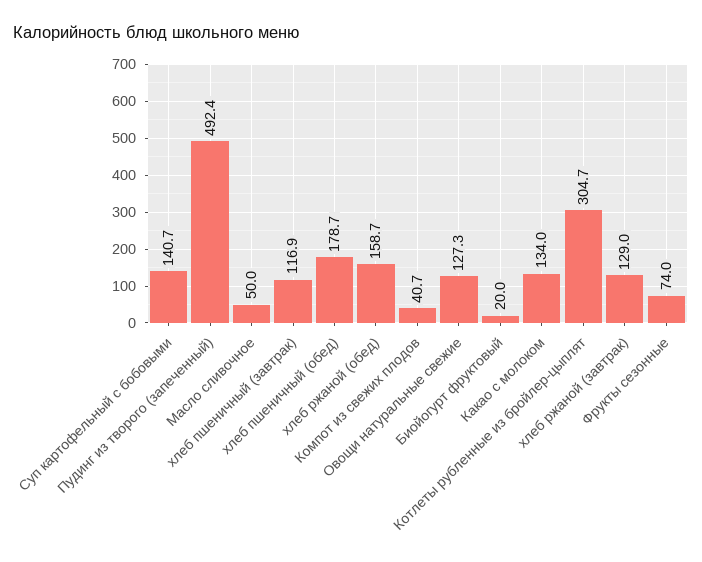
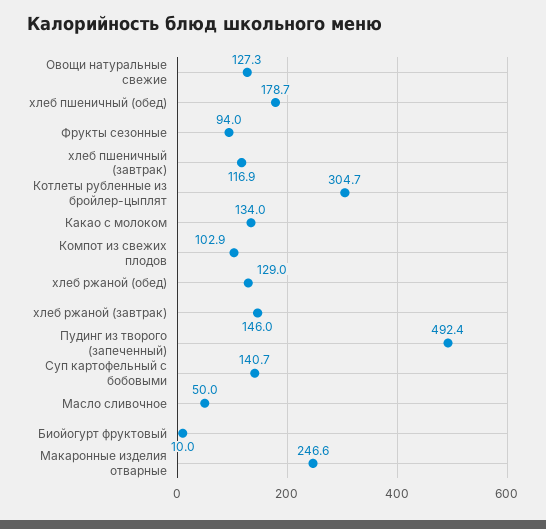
  {
    "Суп картофельный с бобовыми": 140.7,
    "Пудинг из творого (запеченный)": 492.4,
    "Масло сливочное": 50,
    "хлеб пшеничный (завтрак)": 116.9,
    "хлеб пшеничный (обед)": 178.7,
-   "хлеб ржаной (обед)": 158.7,
+   "хлеб ржаной (обед)": 129,
-   "Компот из свежих плодов": 40.7,
+   "Компот из свежих плодов": 102.9,
    "Овощи натуральные свежие": 127.3,
-   "Биойогурт фруктовый": 20,
+   "Биойогурт фруктовый": 10,
    "Какао с молоком": 134,
    "Котлеты рубленные из бройлер-цыплят": 304.7,
-   "хлеб ржаной (завтрак)": 129,
+   "хлеб ржаной (завтрак)": 146,
-   "Фрукты сезонные": 74
+   "Фрукты сезонные": 94,
+   "Макаронные изделия отварные": 246.6
  }

